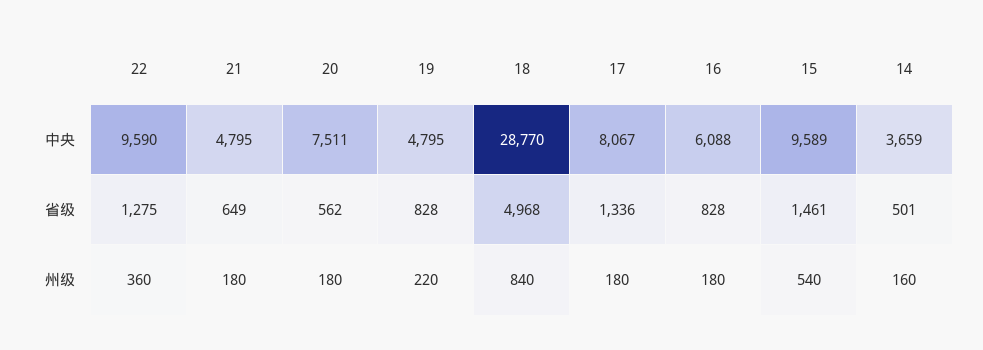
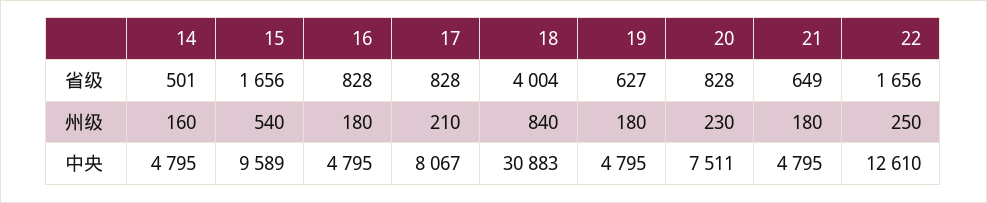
  {
    "22": {
-     "中央": 9590,
+     "中央": 12610,
-     "省级": 1275,
+     "省级": 1656,
-     "州级": 360
+     "州级": 250
    },
    "21": {
      "中央": 4795,
      "省级": 649,
      "州级": 180
    },
    "20": {
      "中央": 7511,
-     "省级": 562,
+     "省级": 828,
-     "州级": 180
+     "州级": 230
    },
    "19": {
      "中央": 4795,
-     "省级": 828,
+     "省级": 627,
-     "州级": 220
+     "州级": 180
    },
    "18": {
-     "中央": 28770,
+     "中央": 30883,
-     "省级": 4968,
+     "省级": 4004,
      "州级": 840
    },
    "17": {
      "中央": 8067,
-     "省级": 1336,
+     "省级": 828,
-     "州级": 180
+     "州级": 210
    },
    "16": {
-     "中央": 6088,
+     "中央": 4795,
      "省级": 828,
      "州级": 180
    },
    "15": {
      "中央": 9589,
-     "省级": 1461,
+     "省级": 1656,
      "州级": 540
    },
    "14": {
-     "中央": 3659,
+     "中央": 4795,
      "省级": 501,
      "州级": 160
    }
  }

